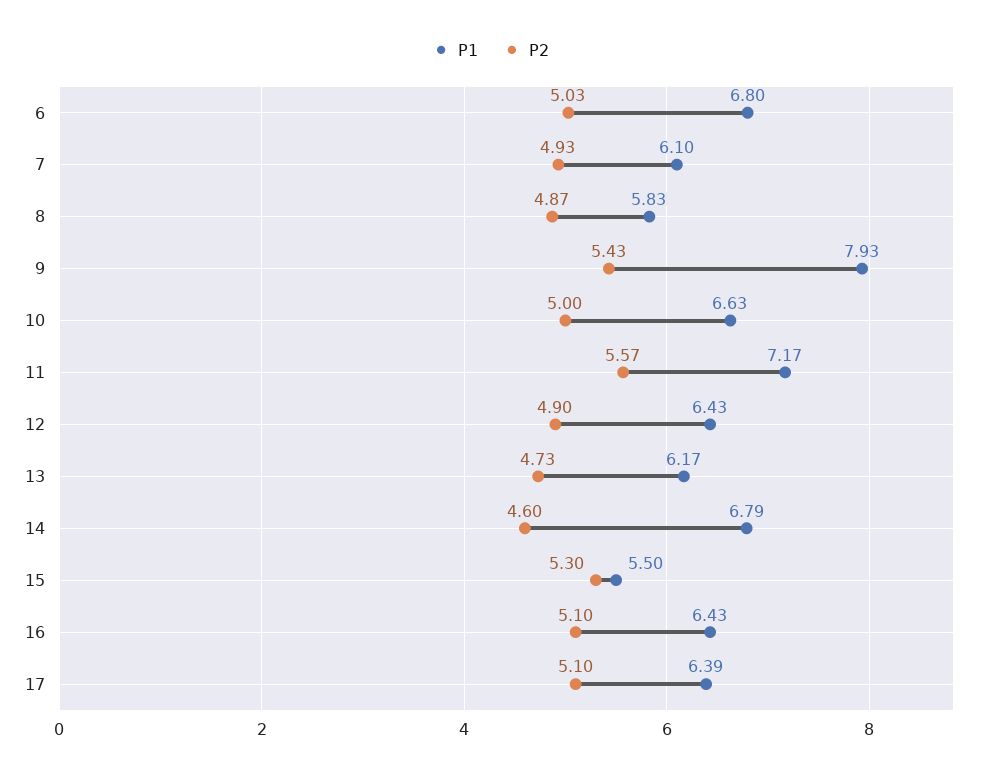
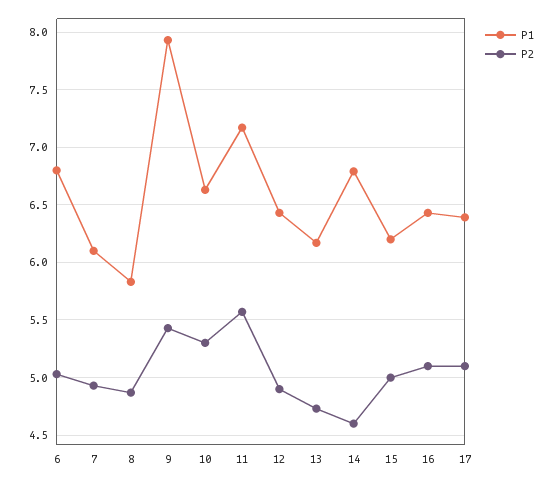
  {
    "P1": {
      "6": 6.8,
      "7": 6.1,
      "8": 5.83,
      "9": 7.93,
      "10": 6.63,
      "11": 7.17,
      "12": 6.43,
      "13": 6.17,
      "14": 6.79,
-     "15": 5.5,
+     "15": 6.2,
      "16": 6.43,
      "17": 6.39
    },
    "P2": {
      "6": 5.03,
      "7": 4.93,
      "8": 4.87,
      "9": 5.43,
-     "10": 5,
+     "10": 5.3,
      "11": 5.57,
      "12": 4.9,
      "13": 4.73,
      "14": 4.6,
-     "15": 5.3,
+     "15": 5,
      "16": 5.1,
      "17": 5.1
    }
  }

